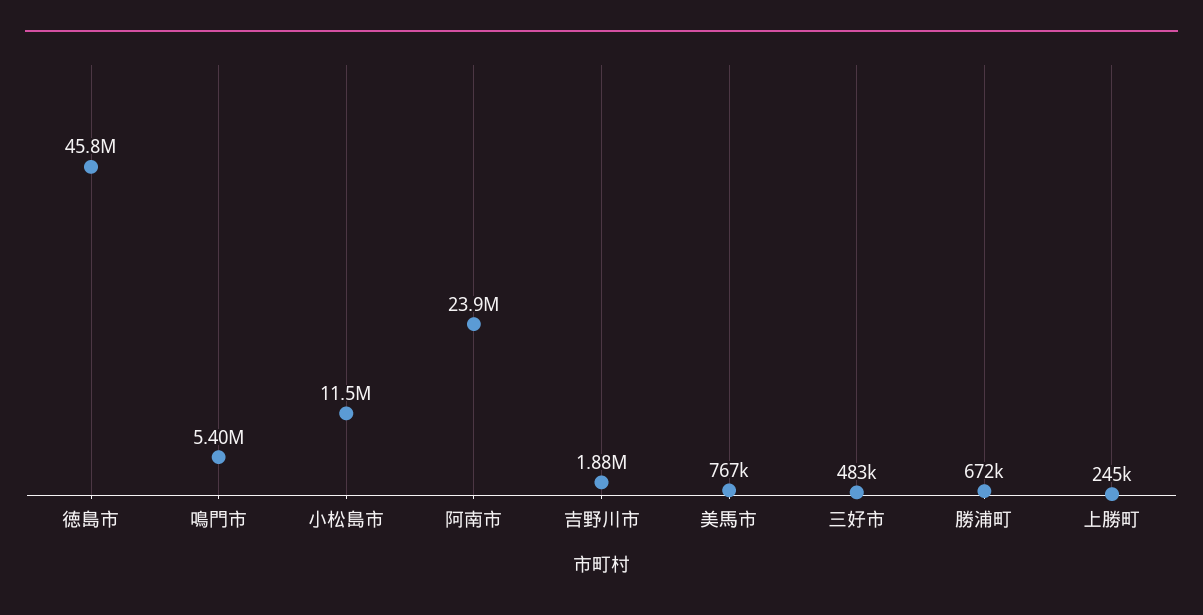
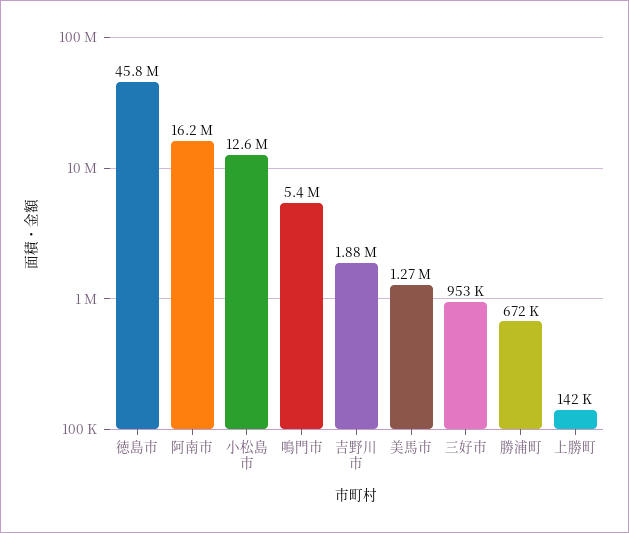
  {
    "徳島市": 45800000,
    "鳴門市": 5400000,
-   "小松島市": 11500000,
+   "小松島市": 12600000,
-   "阿南市": 23900000,
+   "阿南市": 16200000,
    "吉野川市": 1880000,
-   "美馬市": 767000,
+   "美馬市": 1270000,
-   "三好市": 483000,
+   "三好市": 953000,
    "勝浦町": 672000,
-   "上勝町": 245000
+   "上勝町": 142000
  }

